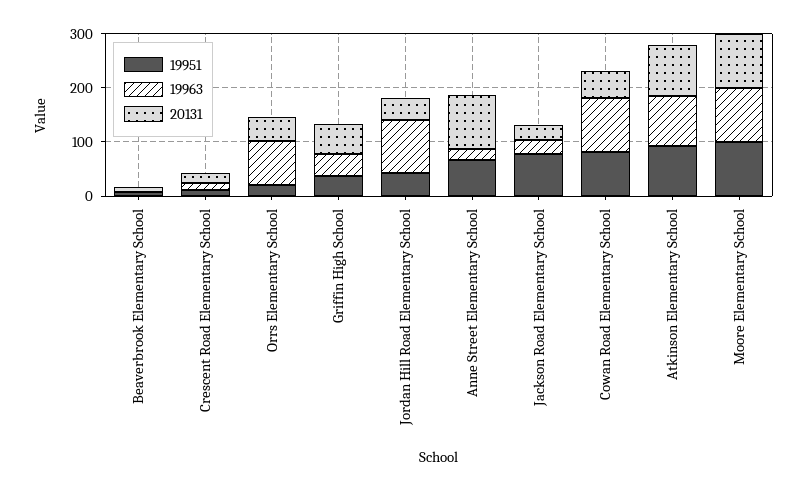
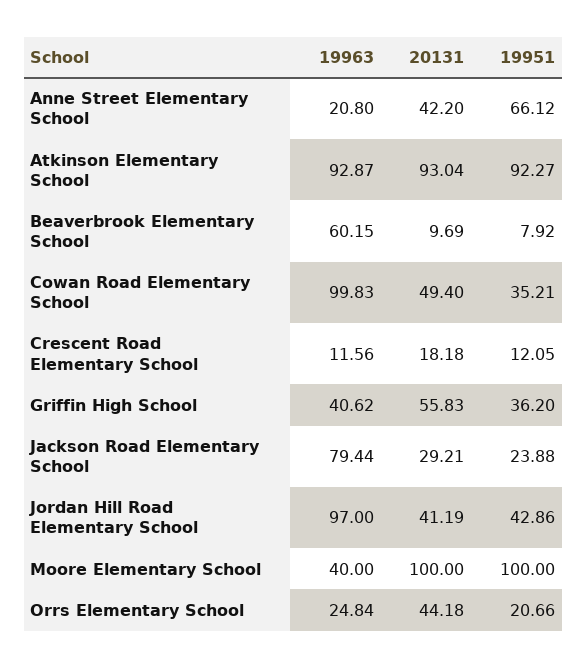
  {
    "19951": {
      "Beaverbrook Elementary School": 7.92,
      "Crescent Road Elementary School": 12.05,
      "Orrs Elementary School": 20.66,
      "Griffin High School": 36.2,
      "Jordan Hill Road Elementary School": 42.86,
      "Anne Street Elementary School": 66.12,
-     "Jackson Road Elementary School": 80,
+     "Jackson Road Elementary School": 23.88,
-     "Cowan Road Elementary School": 80,
+     "Cowan Road Elementary School": 35.21,
      "Atkinson Elementary School": 92.27,
      "Moore Elementary School": 100
    },
    "19963": {
-     "Beaverbrook Elementary School": 0,
+     "Beaverbrook Elementary School": 60.15,
      "Crescent Road Elementary School": 11.56,
-     "Orrs Elementary School": 80,
+     "Orrs Elementary School": 24.84,
      "Griffin High School": 40.62,
      "Jordan Hill Road Elementary School": 97,
      "Anne Street Elementary School": 20.8,
-     "Jackson Road Elementary School": 20,
+     "Jackson Road Elementary School": 79.44,
      "Cowan Road Elementary School": 99.83,
      "Atkinson Elementary School": 92.87,
-     "Moore Elementary School": 100
+     "Moore Elementary School": 40
    },
    "20131": {
      "Beaverbrook Elementary School": 9.69,
      "Crescent Road Elementary School": 18.18,
      "Orrs Elementary School": 44.18,
      "Griffin High School": 55.83,
      "Jordan Hill Road Elementary School": 41.19,
-     "Anne Street Elementary School": 100,
+     "Anne Street Elementary School": 42.2,
      "Jackson Road Elementary School": 29.21,
      "Cowan Road Elementary School": 49.4,
      "Atkinson Elementary School": 93.04,
      "Moore Elementary School": 100
    }
  }

